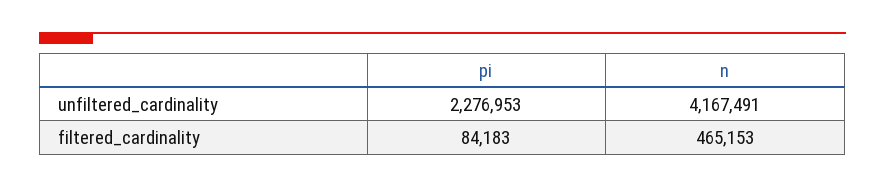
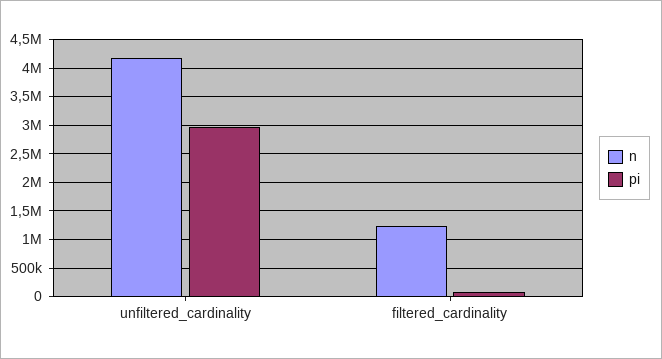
  {
    "pi": {
-     "unfiltered_cardinality": 2276953,
+     "unfiltered_cardinality": 3000000,
      "filtered_cardinality": 84183
    },
    "n": {
      "unfiltered_cardinality": 4167491,
-     "filtered_cardinality": 465153
+     "filtered_cardinality": 1250000
    }
  }

